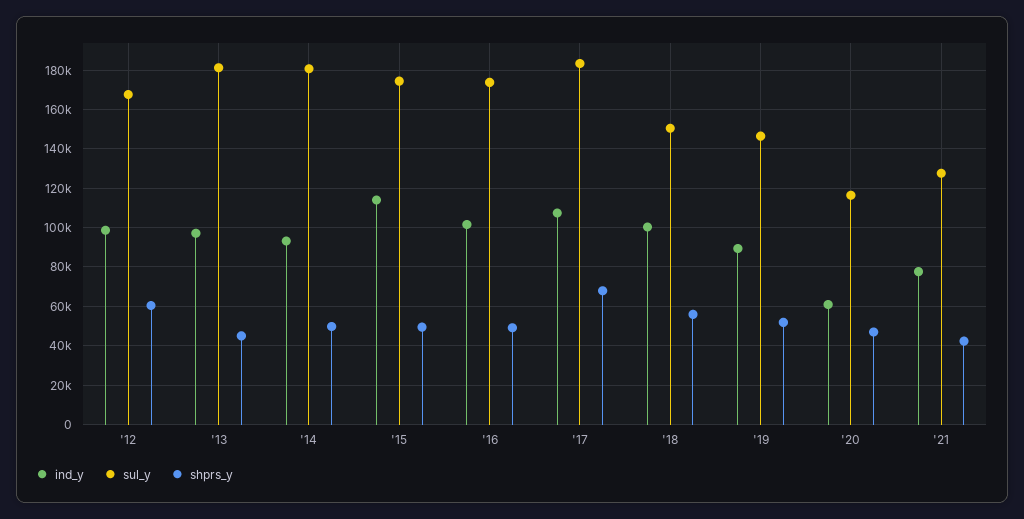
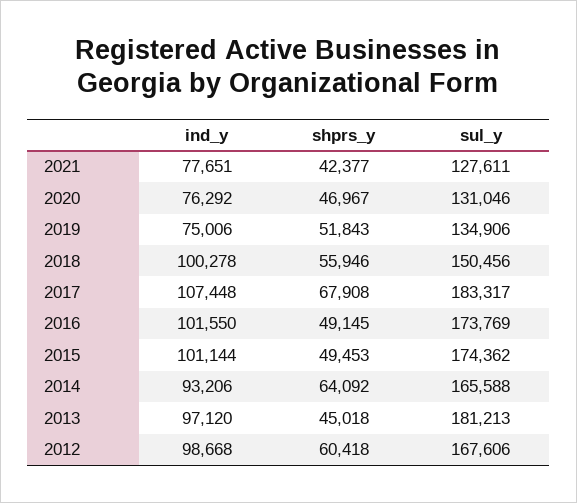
  {
    "ind_y": {
      "'12": 98668,
      "'13": 97120,
      "'14": 93206,
-     "'15": 115000,
+     "'15": 101144,
      "'16": 101550,
      "'17": 107448,
      "'18": 100278,
-     "'19": 90000,
+     "'19": 75006,
-     "'20": 60000,
+     "'20": 76292,
      "'21": 77651
    },
    "sul_y": {
      "'12": 167606,
      "'13": 181213,
-     "'14": 180000,
+     "'14": 165588,
      "'15": 174362,
      "'16": 173769,
      "'17": 183317,
      "'18": 150456,
-     "'19": 145000,
+     "'19": 134906,
-     "'20": 115000,
+     "'20": 131046,
      "'21": 127611
    },
    "shprs_y": {
      "'12": 60418,
      "'13": 45018,
-     "'14": 50000,
+     "'14": 64092,
      "'15": 49453,
      "'16": 49145,
      "'17": 67908,
      "'18": 55946,
      "'19": 51843,
      "'20": 46967,
      "'21": 42377
    }
  }

